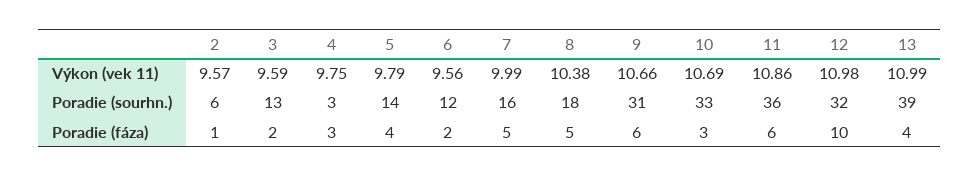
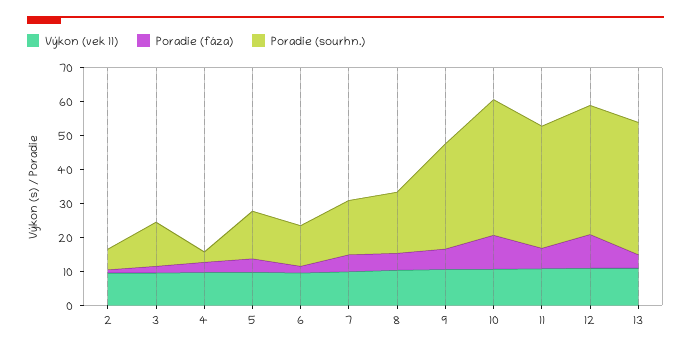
  {
    "Výkon (vek 11)": {
      "2": 9.57,
      "3": 9.59,
      "4": 9.75,
      "5": 9.79,
      "6": 9.56,
      "7": 9.99,
      "8": 10.38,
      "9": 10.66,
      "10": 10.69,
      "11": 10.86,
      "12": 10.98,
      "13": 10.99
    },
    "Poradie (sourhn.)": {
      "2": 6,
      "3": 13,
      "4": 3,
      "5": 14,
      "6": 12,
      "7": 16,
      "8": 18,
      "9": 31,
-     "10": 33,
+     "10": 40,
      "11": 36,
-     "12": 32,
+     "12": 37.5,
      "13": 39
    },
    "Poradie (fáza)": {
      "2": 1,
      "3": 2,
      "4": 3,
      "5": 4,
      "6": 2,
      "7": 5,
      "8": 5,
      "9": 6,
-     "10": 3,
+     "10": 10,
      "11": 6,
      "12": 10,
      "13": 4
    }
  }

